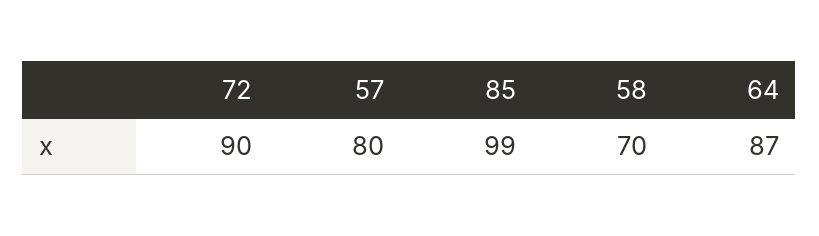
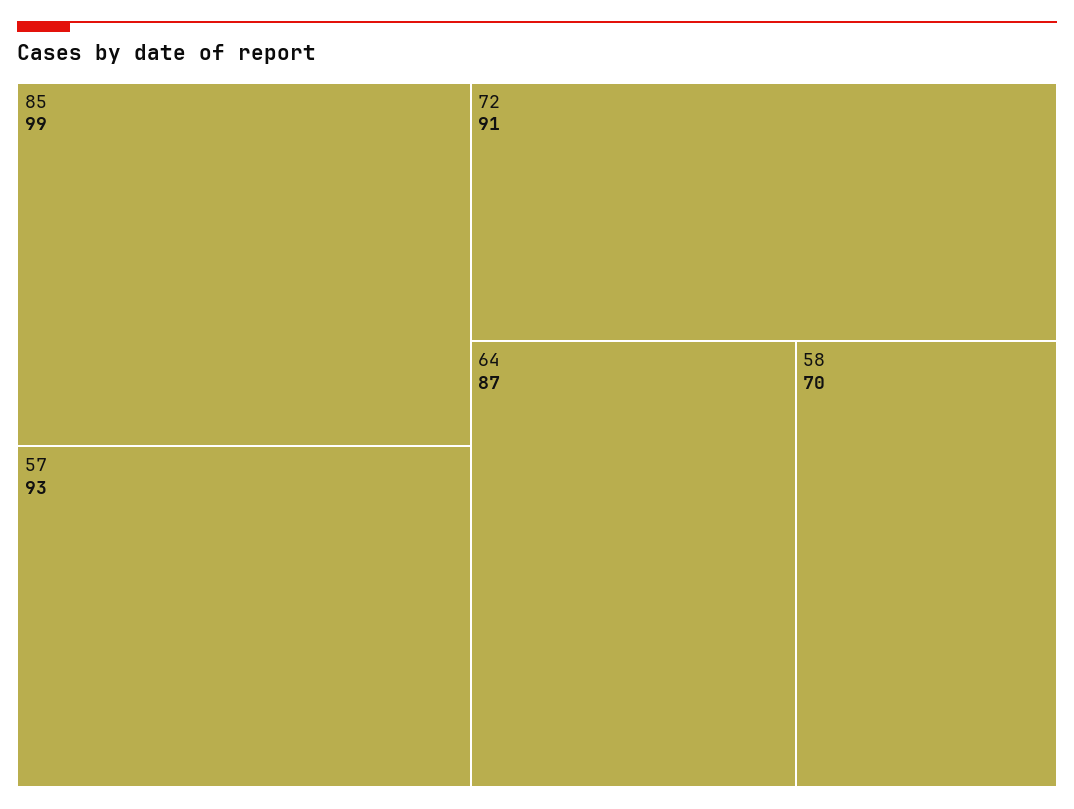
  {
-   "72": 90,
+   "72": 91,
-   "57": 80,
+   "57": 93,
    "85": 99,
    "58": 70,
    "64": 87
  }

